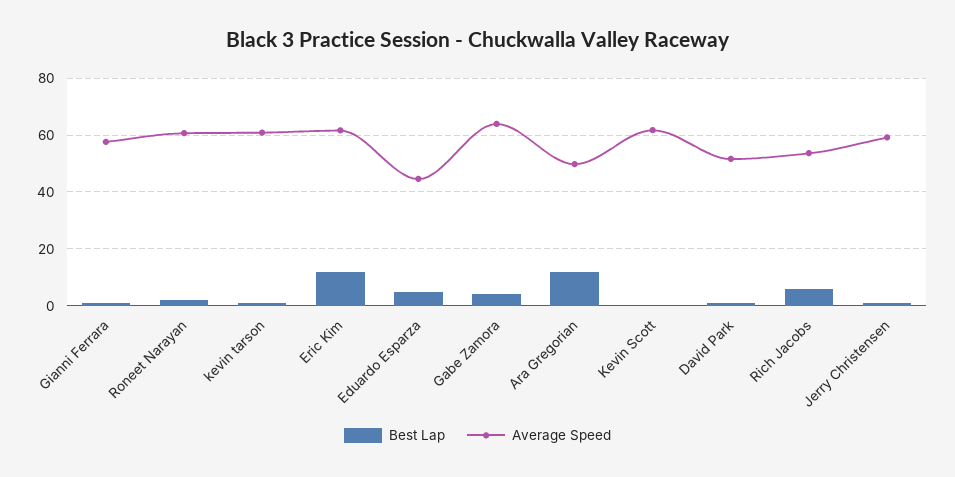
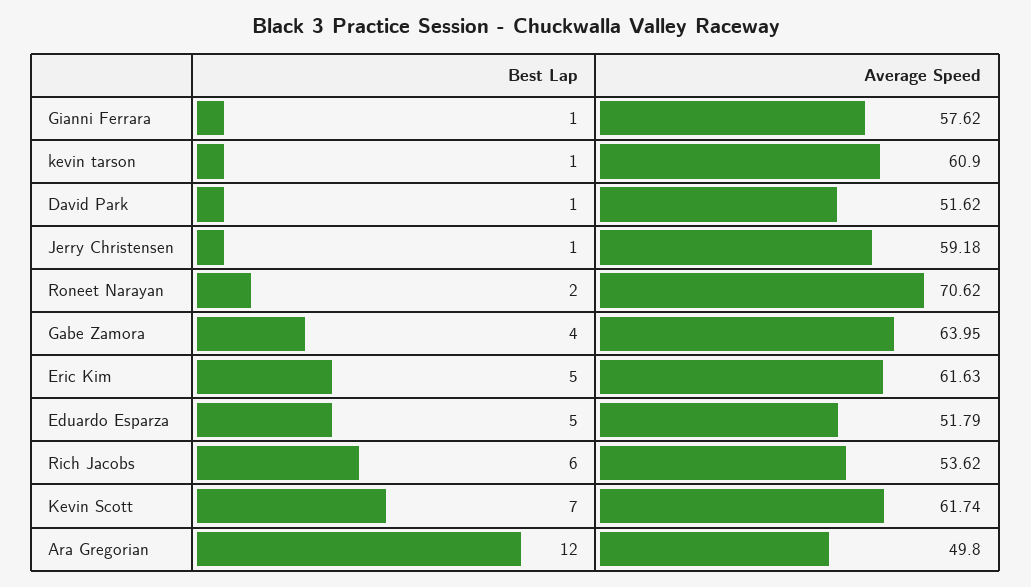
  {
    "Best Lap": {
      "Gianni Ferrara": 1,
      "Roneet Narayan": 2,
      "kevin tarson": 1,
-     "Eric Kim": 12.5,
+     "Eric Kim": 5,
      "Eduardo Esparza": 5,
      "Gabe Zamora": 4,
      "Ara Gregorian": 12,
-     "Kevin Scott": 0,
+     "Kevin Scott": 7,
      "David Park": 1,
      "Rich Jacobs": 6,
      "Jerry Christensen": 1
    },
    "Average Speed": {
      "Gianni Ferrara": 57.62,
-     "Roneet Narayan": 60,
+     "Roneet Narayan": 70.62,
      "kevin tarson": 60.9,
      "Eric Kim": 61.63,
-     "Eduardo Esparza": 45,
+     "Eduardo Esparza": 51.79,
      "Gabe Zamora": 63.95,
      "Ara Gregorian": 49.8,
      "Kevin Scott": 61.74,
      "David Park": 51.62,
      "Rich Jacobs": 53.62,
      "Jerry Christensen": 59.18
    }
  }

